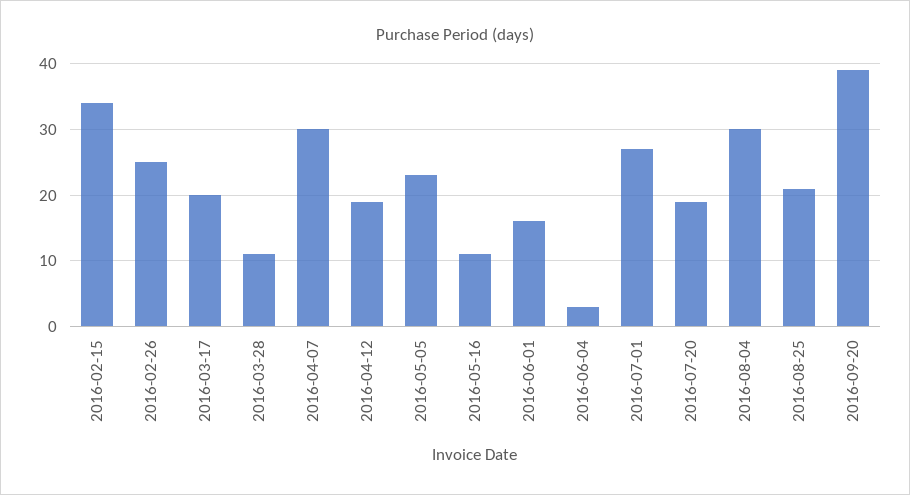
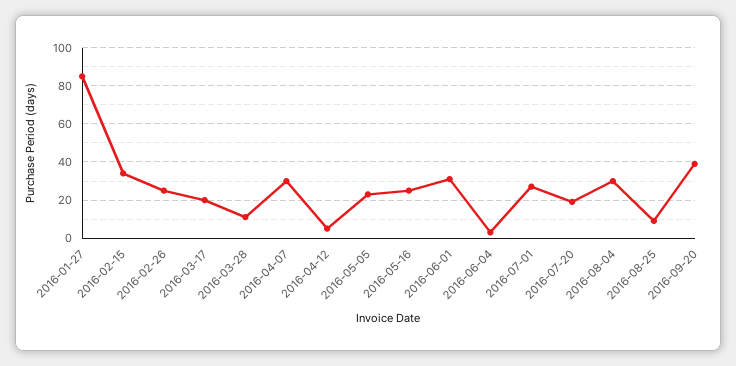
  {
    "2016-02-15": 34,
    "2016-02-26": 25,
    "2016-03-17": 20,
    "2016-03-28": 11,
    "2016-04-07": 30,
-   "2016-04-12": 19,
+   "2016-04-12": 5,
    "2016-05-05": 23,
-   "2016-05-16": 11,
+   "2016-05-16": 25,
-   "2016-06-01": 16,
+   "2016-06-01": 30,
    "2016-06-04": 3,
    "2016-07-01": 27,
    "2016-07-20": 19,
    "2016-08-04": 30,
-   "2016-08-25": 21,
+   "2016-08-25": 10,
-   "2016-09-20": 39
+   "2016-09-20": 39,
+   "2016-01-27": 85
  }

